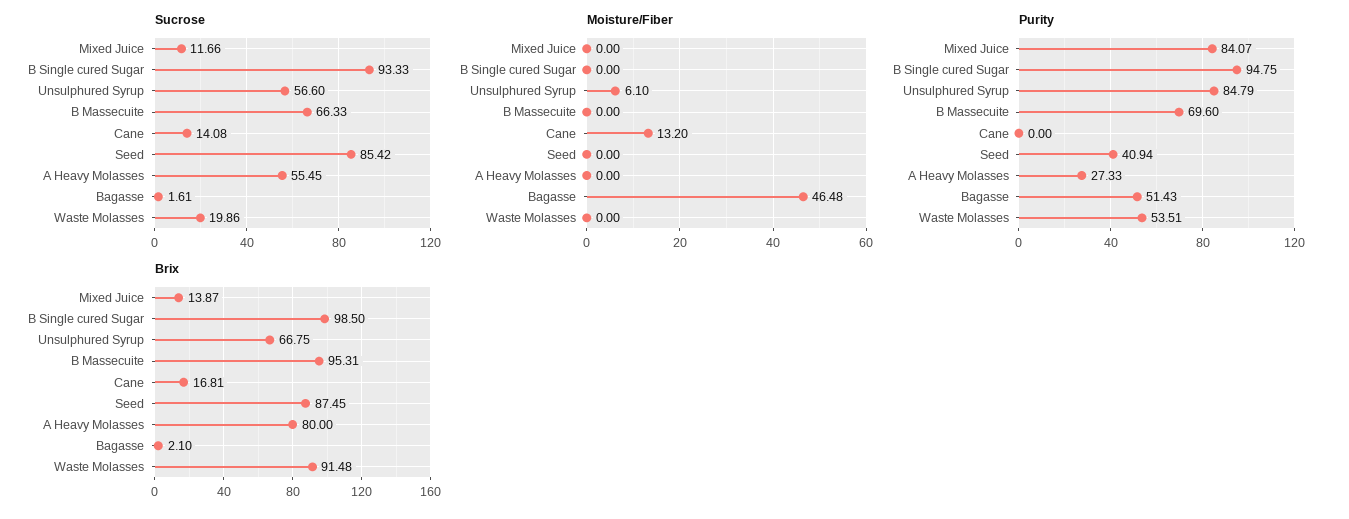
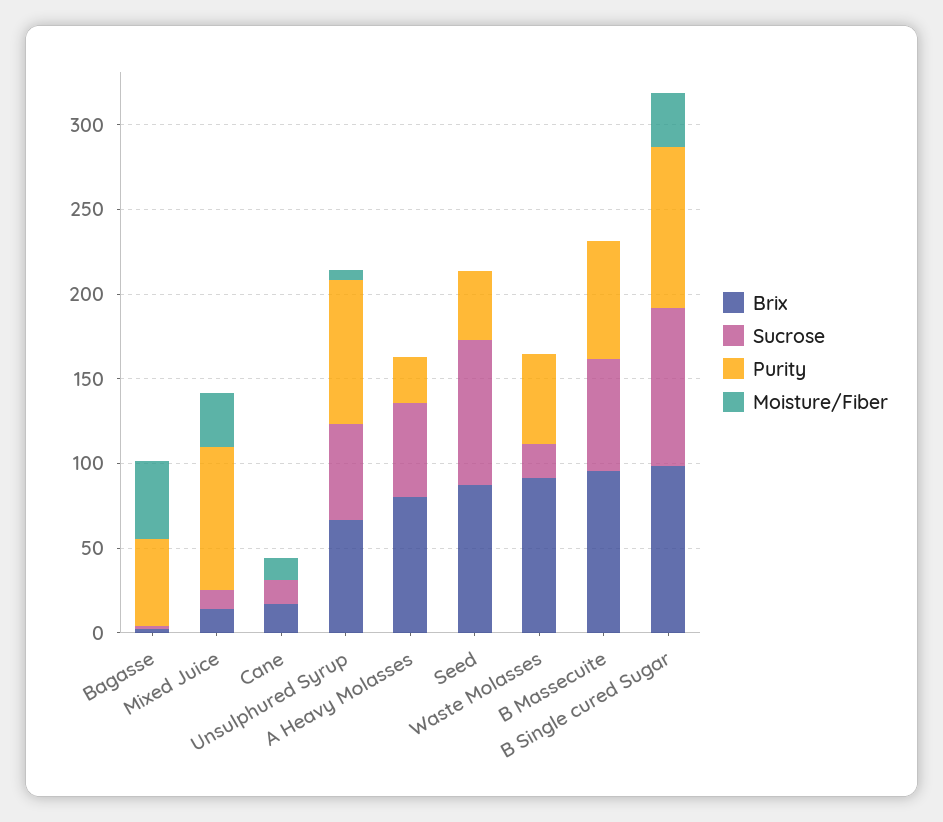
  {
    "Sucrose": {
      "Mixed Juice": 11.66,
      "B Single cured Sugar": 93.33,
      "Unsulphured Syrup": 56.6,
      "B Massecuite": 66.33,
      "Cane": 14.08,
      "Seed": 85.42,
      "A Heavy Molasses": 55.45,
      "Bagasse": 1.61,
      "Waste Molasses": 19.86
    },
    "Moisture/Fiber": {
-     "Mixed Juice": 0,
+     "Mixed Juice": 30,
-     "B Single cured Sugar": 0,
+     "B Single cured Sugar": 30,
      "Unsulphured Syrup": 6.1,
      "B Massecuite": 0,
      "Cane": 13.2,
      "Seed": 0,
      "A Heavy Molasses": 0,
      "Bagasse": 46.48,
      "Waste Molasses": 0
    },
    "Purity": {
      "Mixed Juice": 84.07,
      "B Single cured Sugar": 94.75,
      "Unsulphured Syrup": 84.79,
      "B Massecuite": 69.6,
      "Cane": 0,
      "Seed": 40.94,
      "A Heavy Molasses": 27.33,
      "Bagasse": 51.43,
      "Waste Molasses": 53.51
    },
    "Brix": {
      "Mixed Juice": 13.87,
      "B Single cured Sugar": 98.5,
      "Unsulphured Syrup": 66.75,
      "B Massecuite": 95.31,
      "Cane": 16.81,
      "Seed": 87.45,
      "A Heavy Molasses": 80,
      "Bagasse": 2.1,
      "Waste Molasses": 91.48
    }
  }

